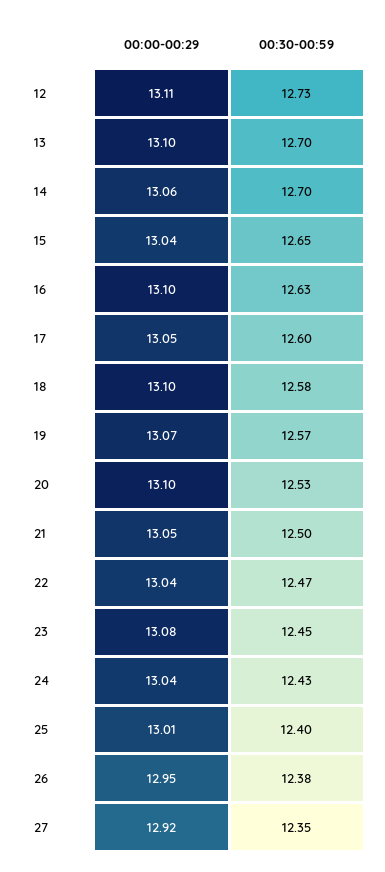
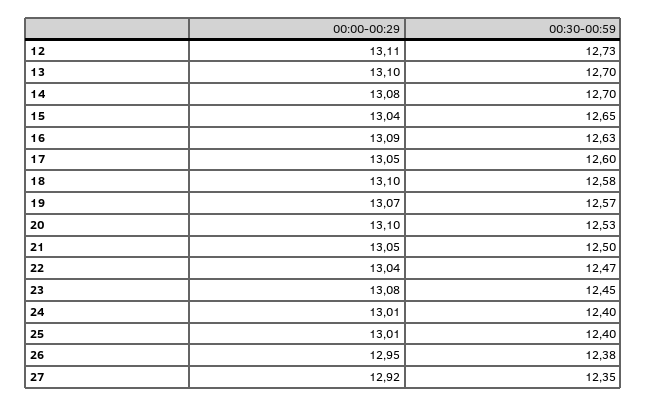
  {
    "00:00-00:29": {
      "12": 13.11,
      "13": 13.1,
-     "14": 13.06,
+     "14": 13.08,
      "15": 13.04,
-     "16": 13.1,
+     "16": 13.09,
      "17": 13.05,
      "18": 13.1,
      "19": 13.07,
      "20": 13.1,
      "21": 13.05,
      "22": 13.04,
      "23": 13.08,
-     "24": 13.04,
+     "24": 13.01,
      "25": 13.01,
      "26": 12.95,
      "27": 12.92
    },
    "00:30-00:59": {
      "12": 12.73,
      "13": 12.7,
      "14": 12.7,
      "15": 12.65,
      "16": 12.63,
      "17": 12.6,
      "18": 12.58,
      "19": 12.57,
      "20": 12.53,
      "21": 12.5,
      "22": 12.47,
      "23": 12.45,
-     "24": 12.43,
+     "24": 12.4,
      "25": 12.4,
      "26": 12.38,
      "27": 12.35
    }
  }

